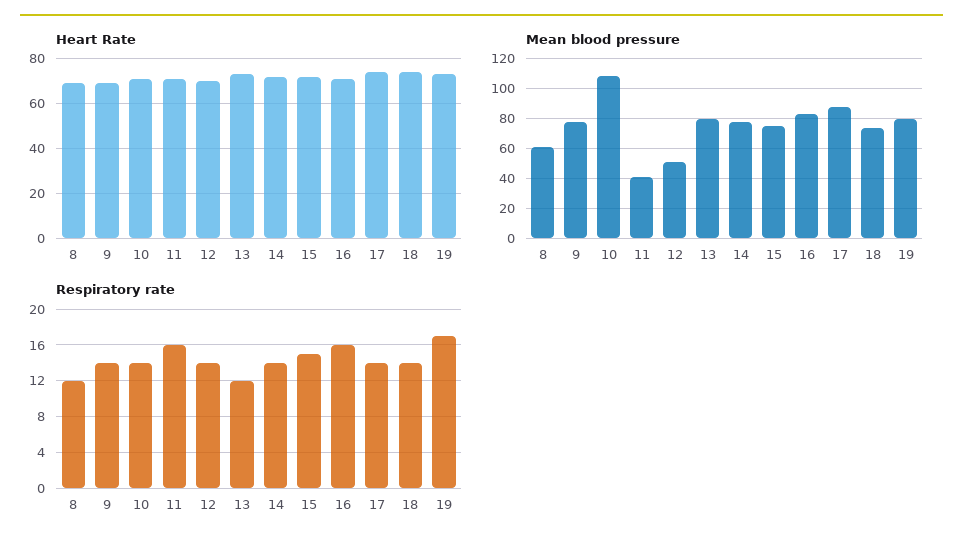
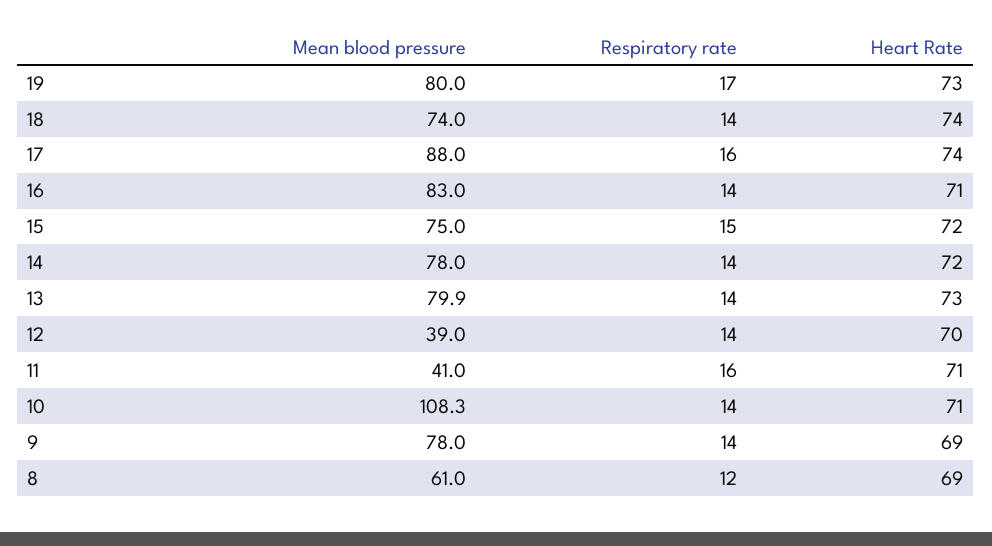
  {
    "Heart Rate": {
      "8": 69,
      "9": 69,
      "10": 71,
      "11": 71,
      "12": 70,
      "13": 73,
      "14": 72,
      "15": 72,
      "16": 71,
      "17": 74,
      "18": 74,
      "19": 73
    },
    "Mean blood pressure": {
      "8": 61,
      "9": 78,
      "10": 108.3,
      "11": 41,
-     "12": 50,
+     "12": 39,
      "13": 79.9,
      "14": 78,
      "15": 75,
      "16": 83,
      "17": 88,
      "18": 74,
      "19": 80
    },
    "Respiratory rate": {
      "8": 12,
      "9": 14,
      "10": 14,
      "11": 16,
      "12": 14,
-     "13": 12,
+     "13": 14,
      "14": 14,
      "15": 15,
-     "16": 16,
+     "16": 14,
-     "17": 14,
+     "17": 16,
      "18": 14,
      "19": 17
    }
  }

